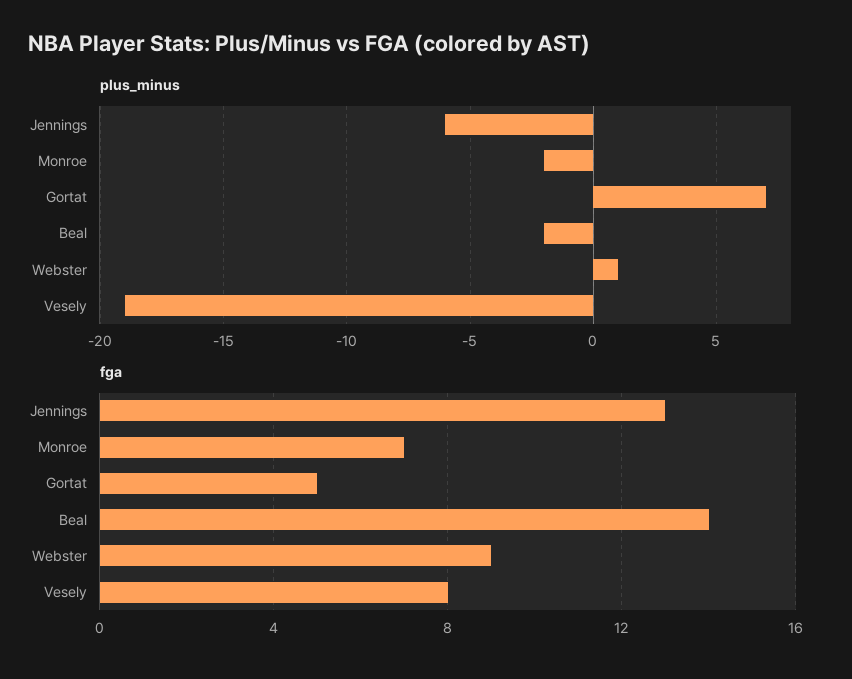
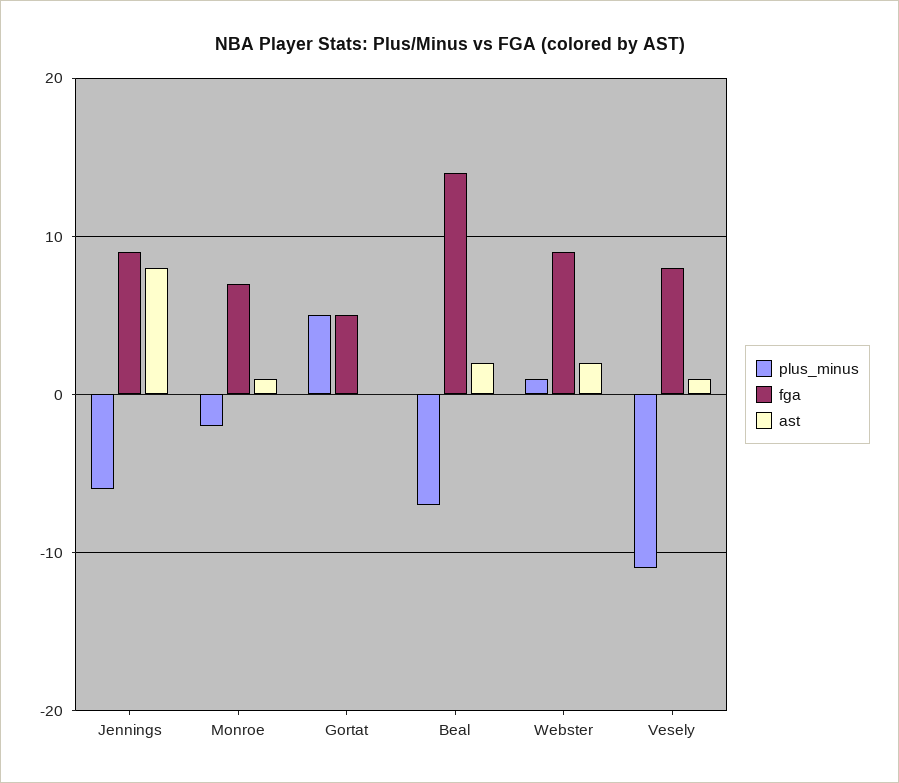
  {
    "plus_minus": {
      "Jennings": -6,
      "Monroe": -2,
-     "Gortat": 7,
+     "Gortat": 5,
-     "Beal": -2,
+     "Beal": -7,
      "Webster": 1,
-     "Vesely": -19
+     "Vesely": -11
    },
    "fga": {
-     "Jennings": 13,
+     "Jennings": 9,
      "Monroe": 7,
      "Gortat": 5,
      "Beal": 14,
      "Webster": 9,
      "Vesely": 8
-   }
+   },
+   "ast": {
+     "Jennings": 8,
+     "Monroe": 1,
+     "Gortat": 0,
+     "Beal": 2,
+     "Webster": 2,
+     "Vesely": 1
+   }
  }

